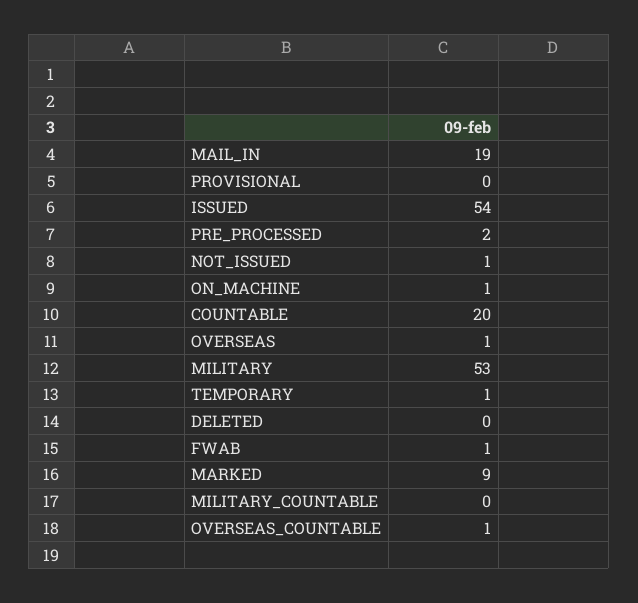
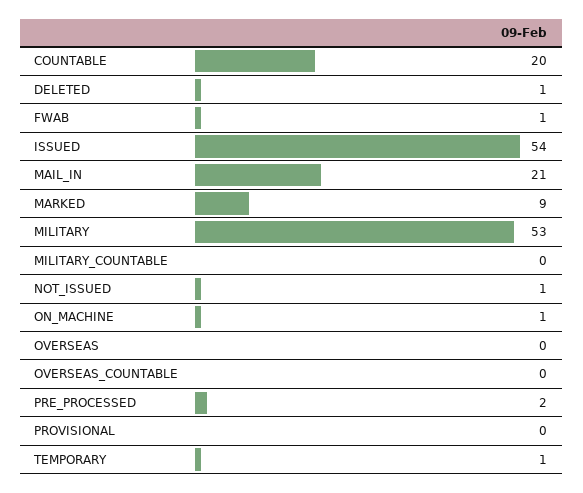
  {
-   "MAIL_IN": 19,
+   "MAIL_IN": 21,
    "PROVISIONAL": 0,
    "ISSUED": 54,
    "PRE_PROCESSED": 2,
    "NOT_ISSUED": 1,
    "ON_MACHINE": 1,
    "COUNTABLE": 20,
-   "OVERSEAS": 1,
+   "OVERSEAS": 0,
    "MILITARY": 53,
    "TEMPORARY": 1,
-   "DELETED": 0,
+   "DELETED": 1,
    "FWAB": 1,
    "MARKED": 9,
    "MILITARY_COUNTABLE": 0,
-   "OVERSEAS_COUNTABLE": 1
+   "OVERSEAS_COUNTABLE": 0
  }

